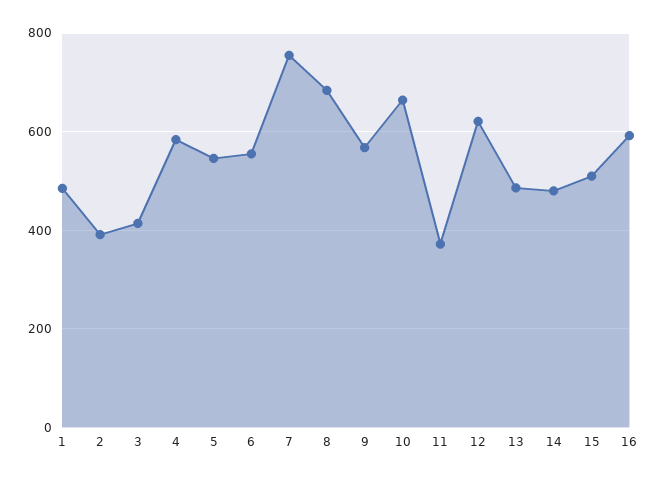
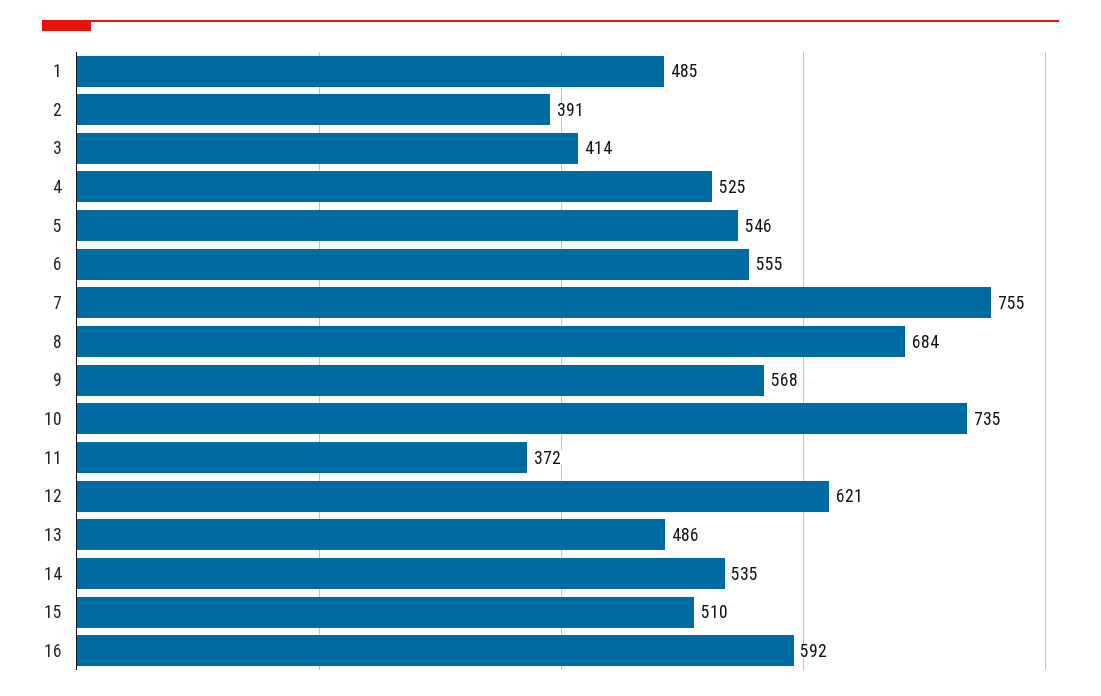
  {
    "1": 485,
    "2": 391,
    "3": 414,
-   "4": 580,
+   "4": 525,
    "5": 546,
    "6": 555,
    "7": 755,
    "8": 684,
    "9": 568,
-   "10": 660,
+   "10": 735,
    "11": 372,
    "12": 621,
    "13": 486,
-   "14": 480,
+   "14": 535,
    "15": 510,
    "16": 592
  }

